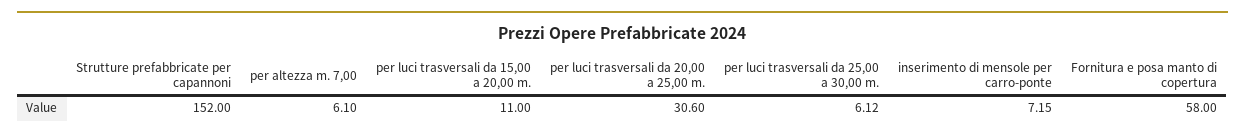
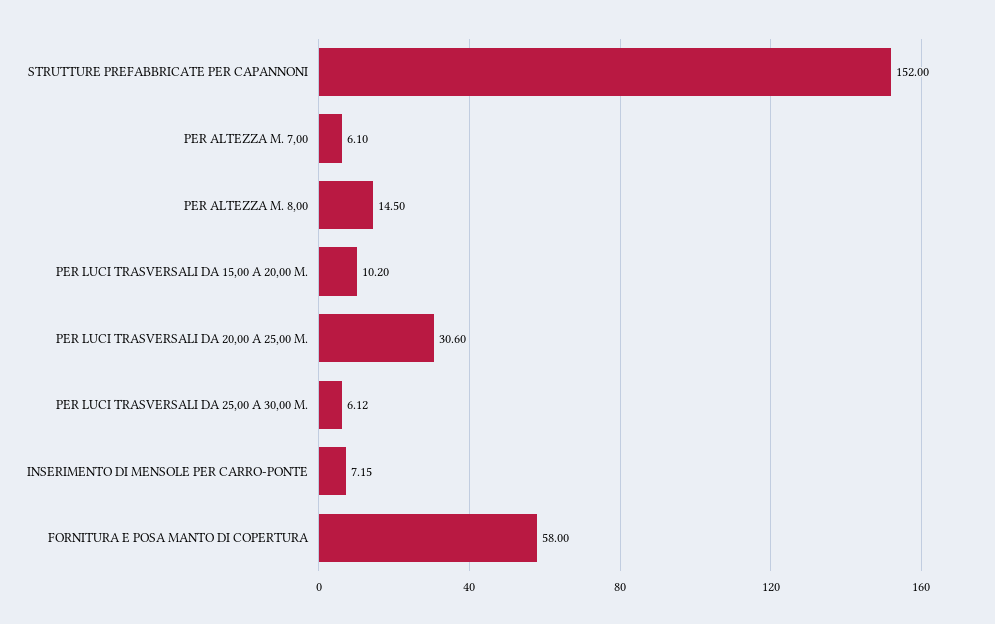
  {
    "Strutture prefabbricate per capannoni": 152,
    "per altezza m. 7,00": 6.1,
-   "per luci trasversali da 15,00 a 20,00 m.": 11,
+   "per luci trasversali da 15,00 a 20,00 m.": 10.2,
    "per luci trasversali da 20,00 a 25,00 m.": 30.6,
    "per luci trasversali da 25,00 a 30,00 m.": 6.12,
    "inserimento di mensole per carro-ponte": 7.15,
-   "Fornitura e posa manto di copertura": 58
+   "Fornitura e posa manto di copertura": 58,
+   "PER ALTEZZA M. 8,00": 14.5
  }

